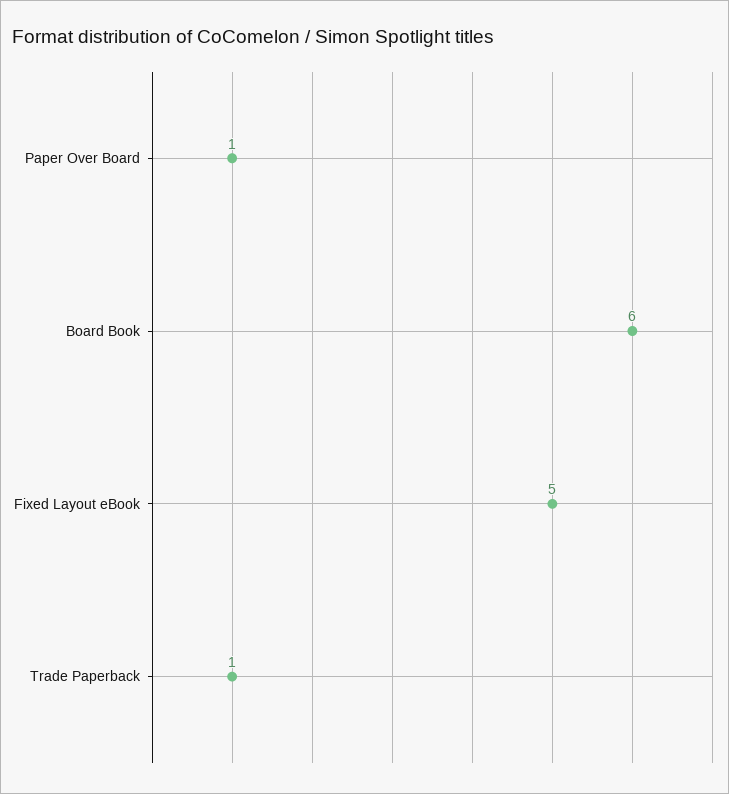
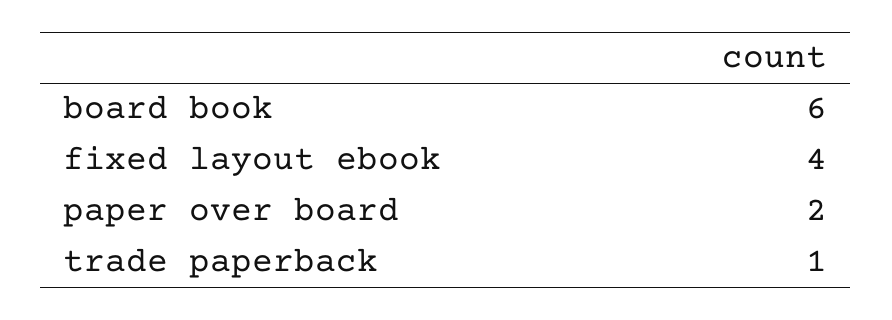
  {
-   "Paper Over Board": 1,
+   "Paper Over Board": 2,
    "Board Book": 6,
-   "Fixed Layout eBook": 5,
+   "Fixed Layout eBook": 4,
    "Trade Paperback": 1
  }

